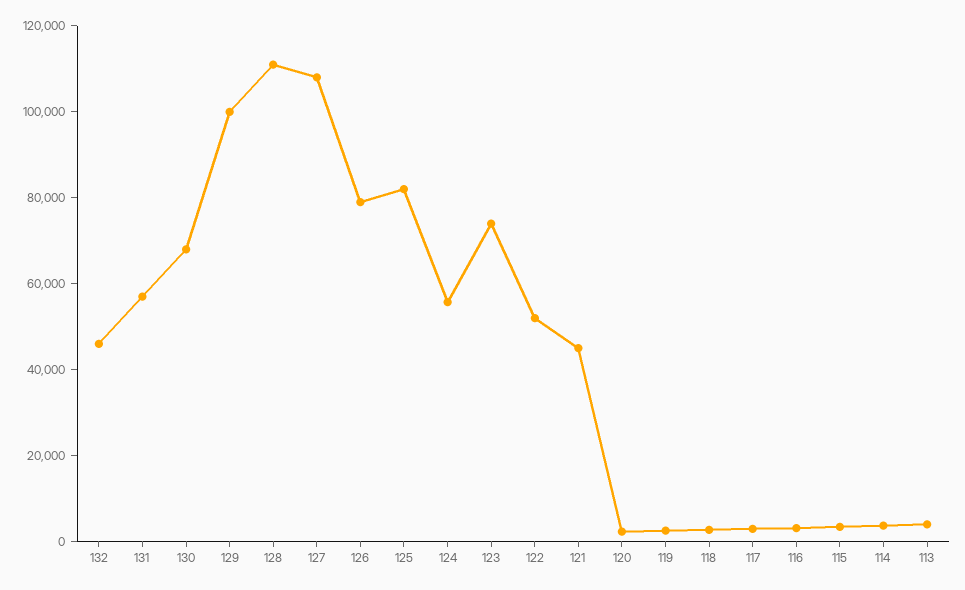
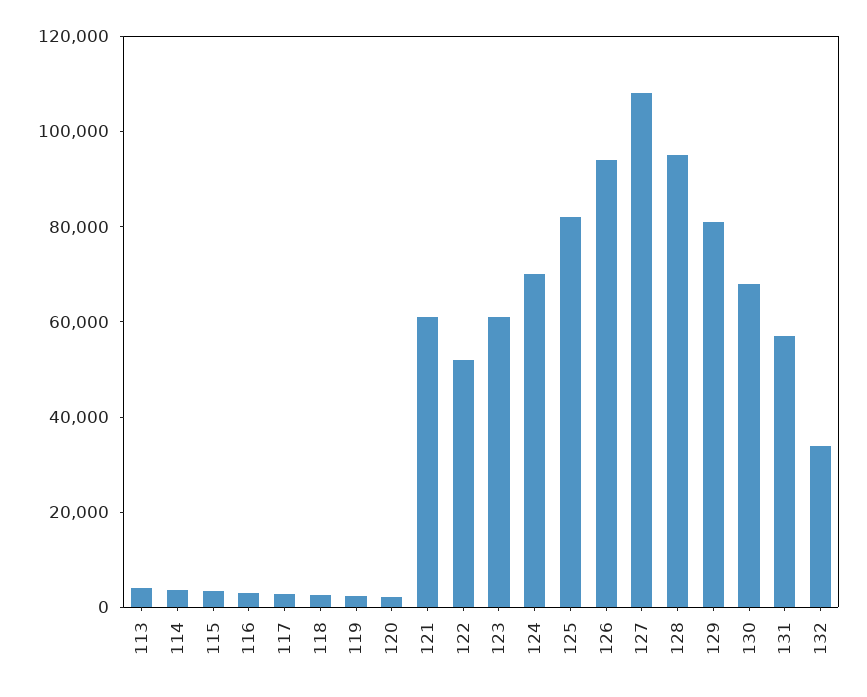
  {
-   "132": 45000,
+   "132": 35000,
    "131": 55000,
    "130": 70000,
-   "129": 100000,
+   "129": 80000,
-   "128": 110000,
+   "128": 95000,
    "127": 110000,
-   "126": 80000,
+   "126": 95000,
    "125": 80000,
-   "124": 55000,
+   "124": 70000,
-   "123": 75000,
+   "123": 60000,
    "122": 50000,
-   "121": 45000,
+   "121": 60000,
    "120": 0,
    "119": 5000,
    "118": 5000,
    "117": 5000,
    "116": 5000,
    "115": 5000,
    "114": 5000,
    "113": 5000
  }

